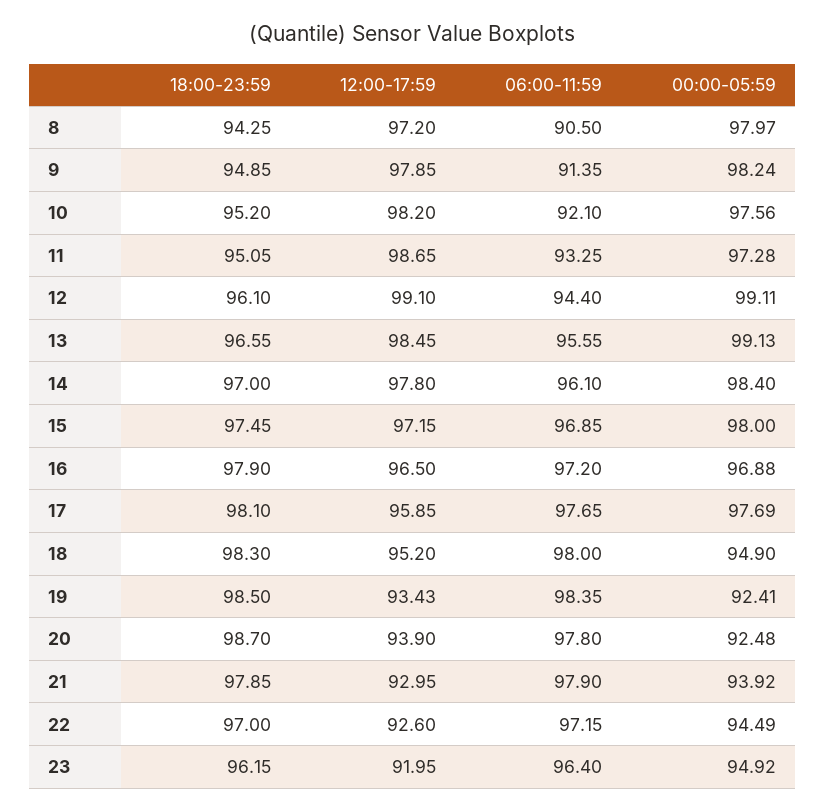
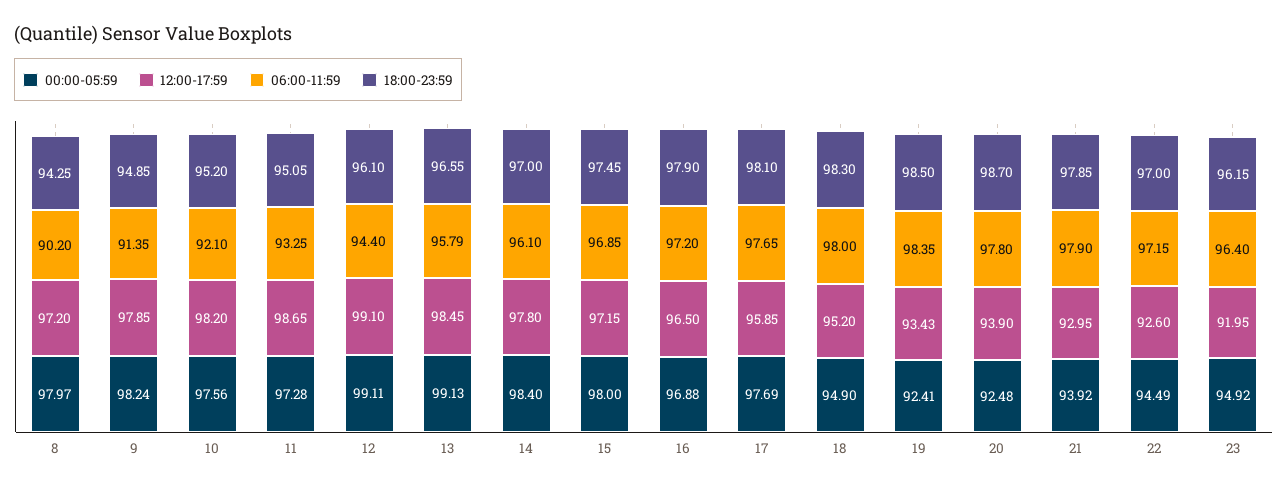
  {
    "18:00-23:59": {
      "8": 94.25,
      "9": 94.85,
      "10": 95.2,
      "11": 95.05,
      "12": 96.1,
      "13": 96.55,
      "14": 97,
      "15": 97.45,
      "16": 97.9,
      "17": 98.1,
      "18": 98.3,
      "19": 98.5,
      "20": 98.7,
      "21": 97.85,
      "22": 97,
      "23": 96.15
    },
    "12:00-17:59": {
      "8": 97.2,
      "9": 97.85,
      "10": 98.2,
      "11": 98.65,
      "12": 99.1,
      "13": 98.45,
      "14": 97.8,
      "15": 97.15,
      "16": 96.5,
      "17": 95.85,
      "18": 95.2,
      "19": 93.43,
      "20": 93.9,
      "21": 92.95,
      "22": 92.6,
      "23": 91.95
    },
    "06:00-11:59": {
-     "8": 90.5,
+     "8": 90.2,
      "9": 91.35,
      "10": 92.1,
      "11": 93.25,
      "12": 94.4,
-     "13": 95.55,
+     "13": 95.79,
      "14": 96.1,
      "15": 96.85,
      "16": 97.2,
      "17": 97.65,
      "18": 98,
      "19": 98.35,
      "20": 97.8,
      "21": 97.9,
      "22": 97.15,
      "23": 96.4
    },
    "00:00-05:59": {
      "8": 97.97,
      "9": 98.24,
      "10": 97.56,
      "11": 97.28,
      "12": 99.11,
      "13": 99.13,
      "14": 98.4,
      "15": 98,
      "16": 96.88,
      "17": 97.69,
      "18": 94.9,
      "19": 92.41,
      "20": 92.48,
      "21": 93.92,
      "22": 94.49,
      "23": 94.92
    }
  }

